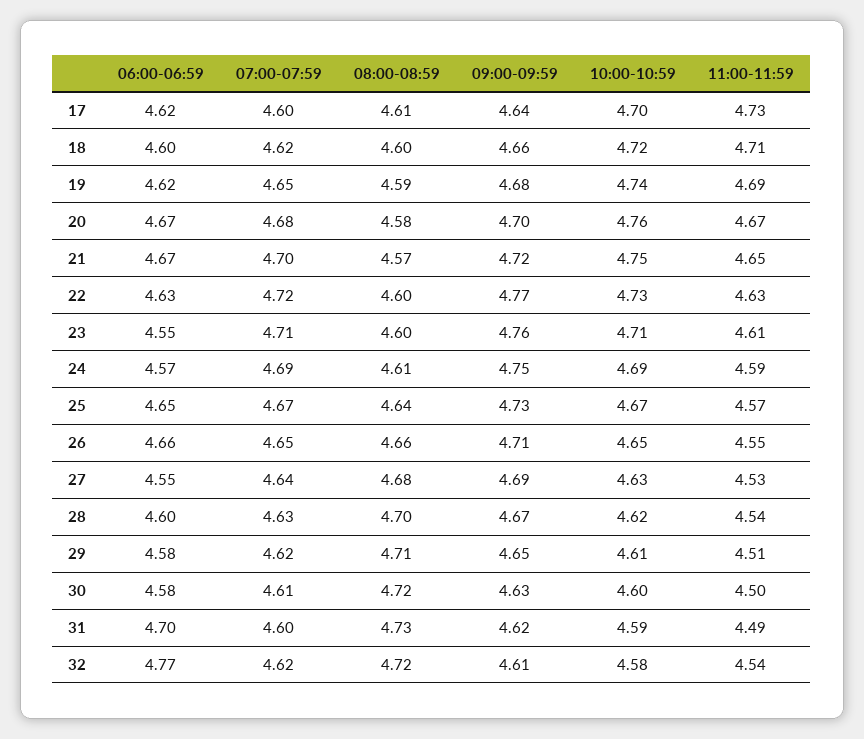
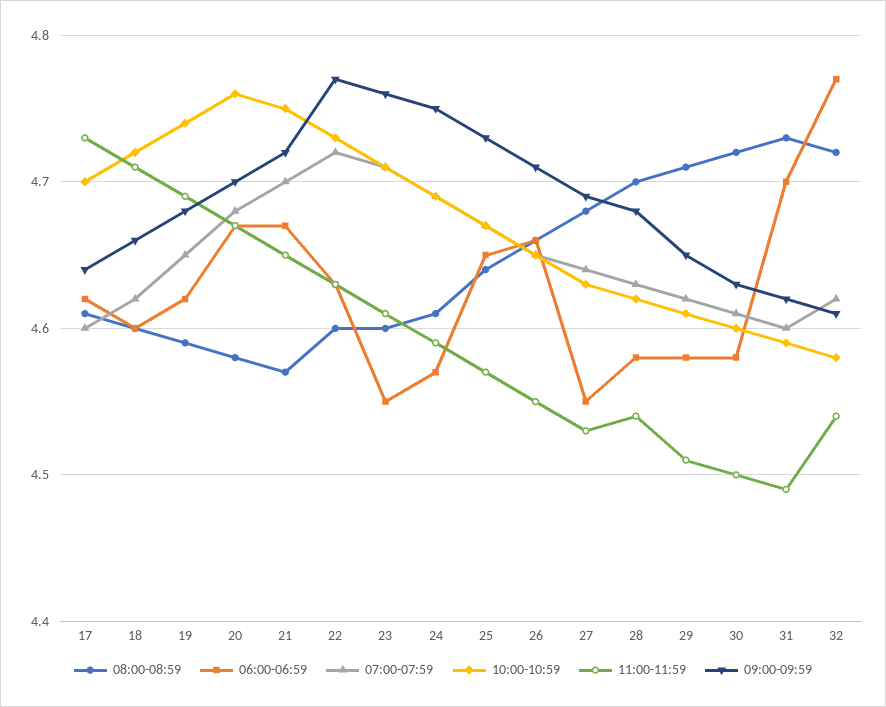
  {
    "06:00-06:59": {
      "17": 4.62,
      "18": 4.6,
      "19": 4.62,
      "20": 4.67,
      "21": 4.67,
      "22": 4.63,
      "23": 4.55,
      "24": 4.57,
      "25": 4.65,
      "26": 4.66,
      "27": 4.55,
-     "28": 4.6,
+     "28": 4.58,
      "29": 4.58,
      "30": 4.58,
      "31": 4.7,
      "32": 4.77
    },
    "07:00-07:59": {
      "17": 4.6,
      "18": 4.62,
      "19": 4.65,
      "20": 4.68,
      "21": 4.7,
      "22": 4.72,
      "23": 4.71,
      "24": 4.69,
      "25": 4.67,
      "26": 4.65,
      "27": 4.64,
      "28": 4.63,
      "29": 4.62,
      "30": 4.61,
      "31": 4.6,
      "32": 4.62
    },
    "08:00-08:59": {
      "17": 4.61,
      "18": 4.6,
      "19": 4.59,
      "20": 4.58,
      "21": 4.57,
      "22": 4.6,
      "23": 4.6,
      "24": 4.61,
      "25": 4.64,
      "26": 4.66,
      "27": 4.68,
      "28": 4.7,
      "29": 4.71,
      "30": 4.72,
      "31": 4.73,
      "32": 4.72
    },
    "09:00-09:59": {
      "17": 4.64,
      "18": 4.66,
      "19": 4.68,
      "20": 4.7,
      "21": 4.72,
      "22": 4.77,
      "23": 4.76,
      "24": 4.75,
      "25": 4.73,
      "26": 4.71,
      "27": 4.69,
-     "28": 4.67,
+     "28": 4.68,
      "29": 4.65,
      "30": 4.63,
      "31": 4.62,
      "32": 4.61
    },
    "10:00-10:59": {
      "17": 4.7,
      "18": 4.72,
      "19": 4.74,
      "20": 4.76,
      "21": 4.75,
      "22": 4.73,
      "23": 4.71,
      "24": 4.69,
      "25": 4.67,
      "26": 4.65,
      "27": 4.63,
      "28": 4.62,
      "29": 4.61,
      "30": 4.6,
      "31": 4.59,
      "32": 4.58
    },
    "11:00-11:59": {
      "17": 4.73,
      "18": 4.71,
      "19": 4.69,
      "20": 4.67,
      "21": 4.65,
      "22": 4.63,
      "23": 4.61,
      "24": 4.59,
      "25": 4.57,
      "26": 4.55,
      "27": 4.53,
      "28": 4.54,
      "29": 4.51,
      "30": 4.5,
      "31": 4.49,
      "32": 4.54
    }
  }

